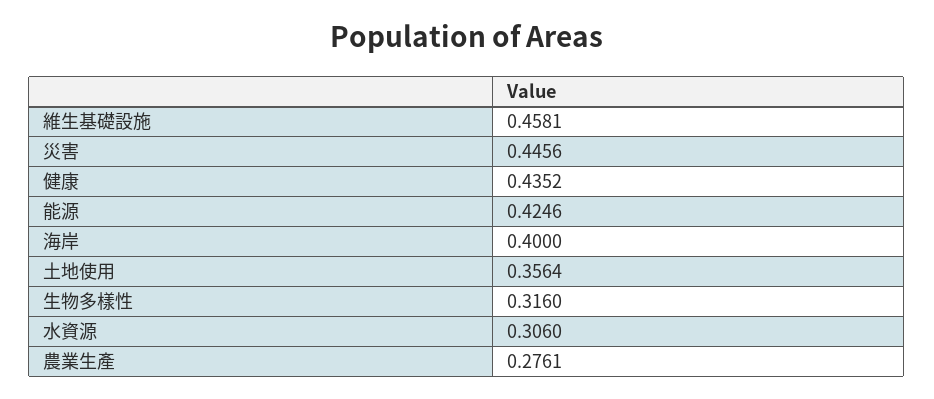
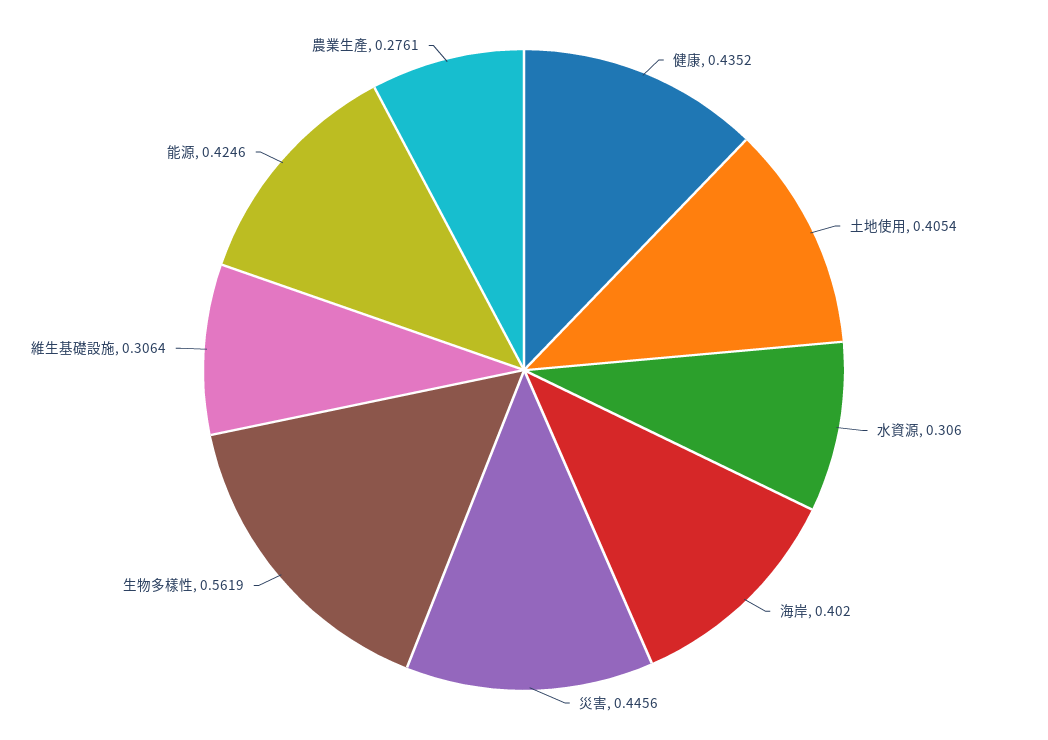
  {
-   "維生基礎設施": 0.4581,
+   "維生基礎設施": 0.3064,
    "災害": 0.4456,
    "健康": 0.4352,
    "能源": 0.4246,
-   "海岸": 0.4,
+   "海岸": 0.402,
-   "土地使用": 0.3564,
+   "土地使用": 0.4054,
-   "生物多樣性": 0.316,
+   "生物多樣性": 0.5619,
    "水資源": 0.306,
    "農業生產": 0.2761
  }

